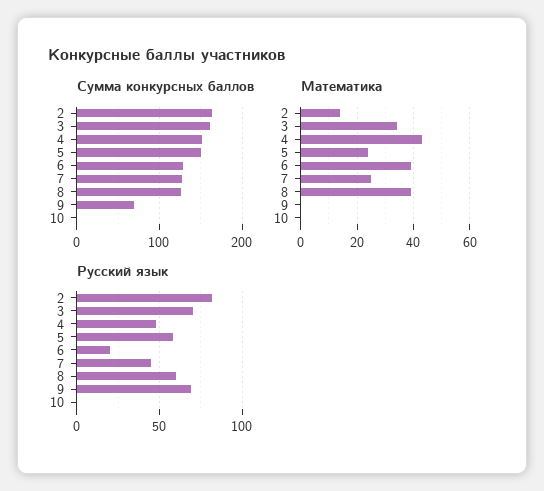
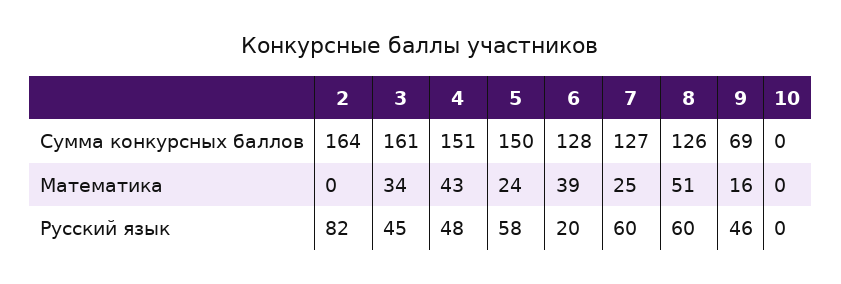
  {
    "Сумма конкурсных баллов": {
      "2": 164,
      "3": 161,
      "4": 151,
      "5": 150,
      "6": 128,
      "7": 127,
      "8": 126,
      "9": 69,
      "10": 0
    },
    "Математика": {
-     "2": 15,
+     "2": 0,
      "3": 34,
      "4": 43,
      "5": 24,
      "6": 39,
      "7": 25,
-     "8": 40,
+     "8": 51,
-     "9": 0,
+     "9": 16,
      "10": 0
    },
    "Русский язык": {
      "2": 82,
-     "3": 70,
+     "3": 45,
      "4": 48,
      "5": 58,
      "6": 20,
-     "7": 45,
+     "7": 60,
      "8": 60,
-     "9": 70,
+     "9": 46,
      "10": 0
    }
  }

